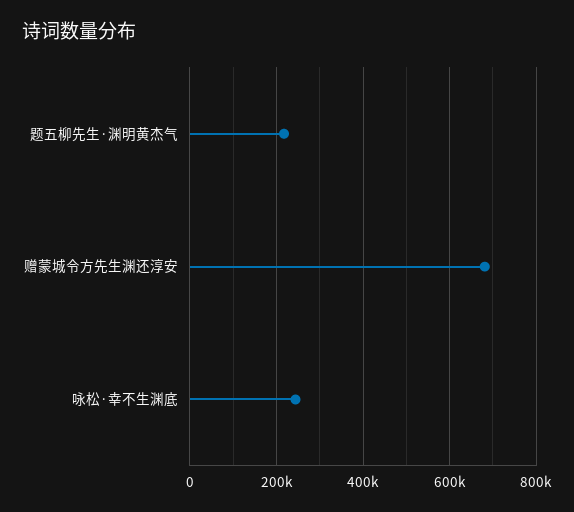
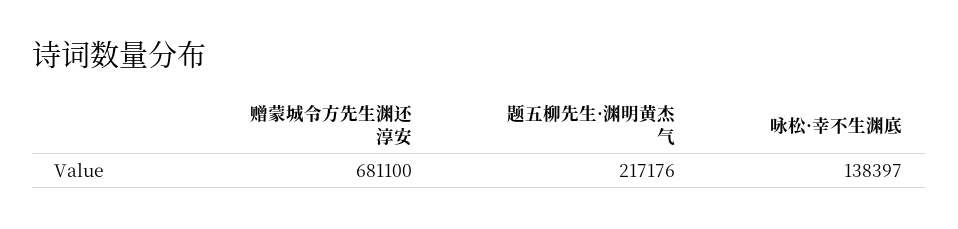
  {
    "题五柳先生·渊明黄杰气": 217176,
    "赠蒙城令方先生渊还淳安": 681100,
-   "咏松·幸不生渊底": 240000
+   "咏松·幸不生渊底": 138397
  }

